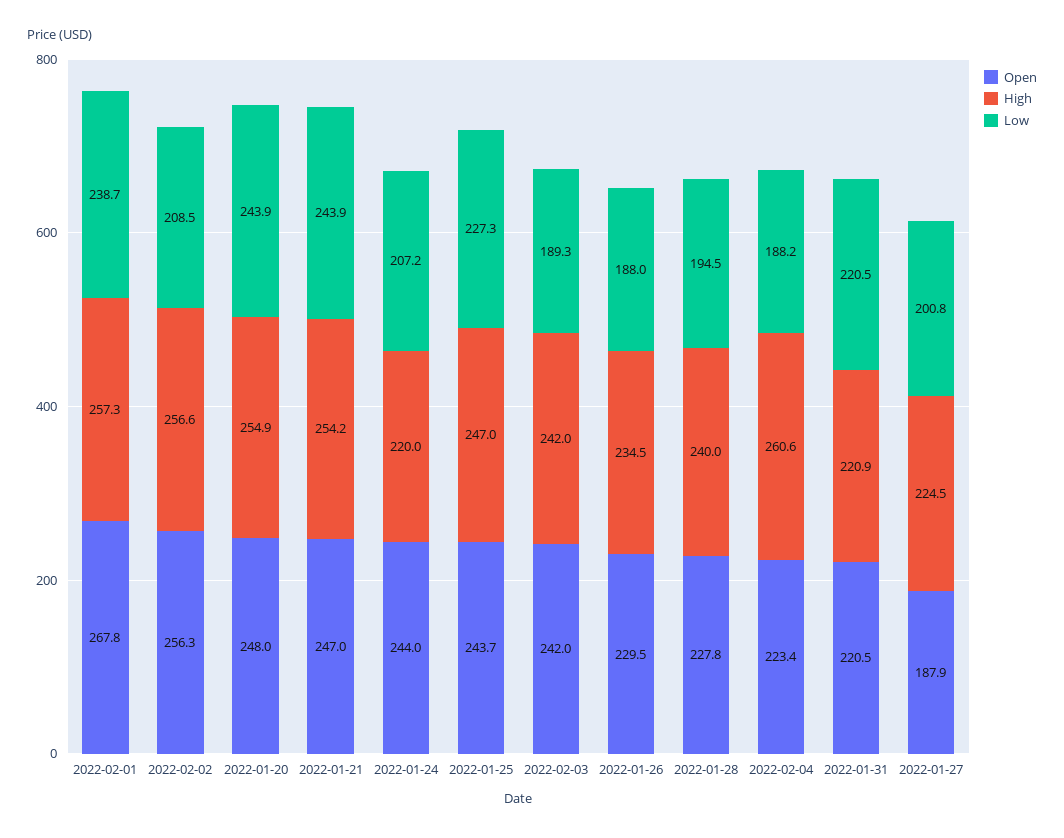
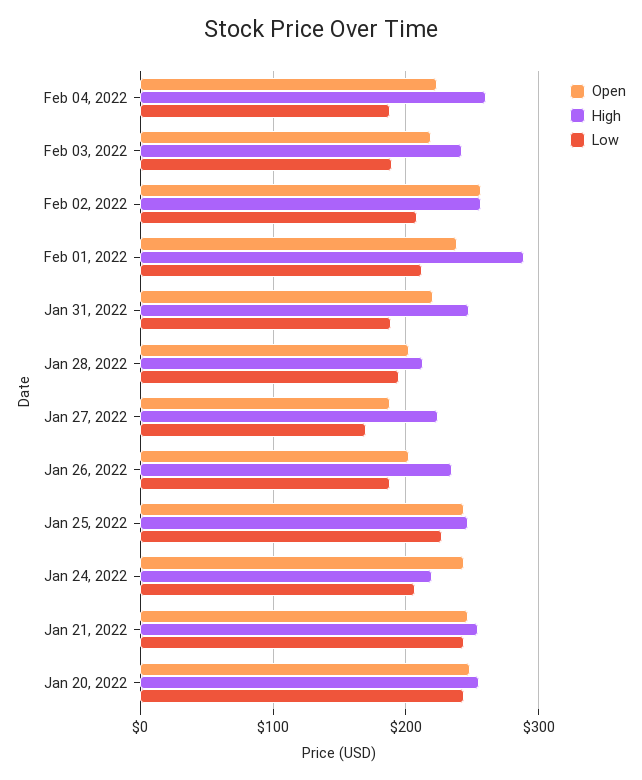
  {
    "Open": {
-     "2022-02-01": 267.8,
+     "2022-02-01": 240,
      "2022-02-02": 256.3,
      "2022-01-20": 248,
      "2022-01-21": 247,
      "2022-01-24": 244,
      "2022-01-25": 243.7,
-     "2022-02-03": 242,
+     "2022-02-03": 220,
-     "2022-01-26": 229.5,
+     "2022-01-26": 200,
-     "2022-01-28": 227.8,
+     "2022-01-28": 200,
      "2022-02-04": 223.4,
      "2022-01-31": 220.5,
      "2022-01-27": 187.9
    },
    "High": {
-     "2022-02-01": 257.3,
+     "2022-02-01": 290,
      "2022-02-02": 256.6,
      "2022-01-20": 254.9,
      "2022-01-21": 254.2,
      "2022-01-24": 220,
      "2022-01-25": 247,
      "2022-02-03": 242,
      "2022-01-26": 234.5,
-     "2022-01-28": 240,
+     "2022-01-28": 210,
      "2022-02-04": 260.6,
-     "2022-01-31": 220.9,
+     "2022-01-31": 250,
      "2022-01-27": 224.5
    },
    "Low": {
-     "2022-02-01": 238.7,
+     "2022-02-01": 210,
      "2022-02-02": 208.5,
      "2022-01-20": 243.9,
      "2022-01-21": 243.9,
      "2022-01-24": 207.2,
      "2022-01-25": 227.3,
      "2022-02-03": 189.3,
      "2022-01-26": 188,
      "2022-01-28": 194.5,
      "2022-02-04": 188.2,
-     "2022-01-31": 220.5,
+     "2022-01-31": 190,
-     "2022-01-27": 200.8
+     "2022-01-27": 170
    }
  }

